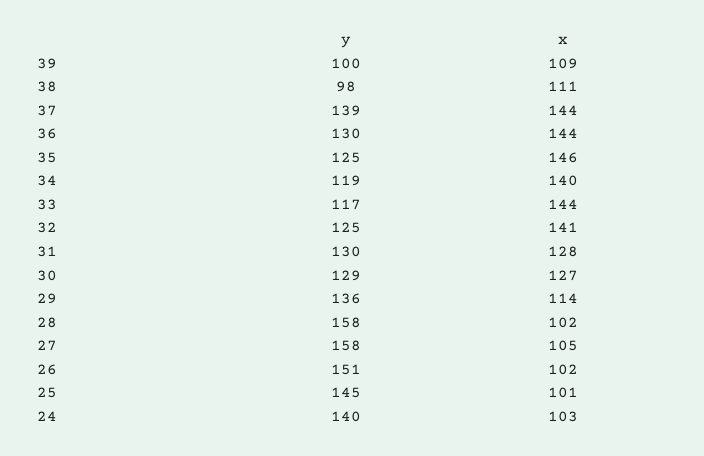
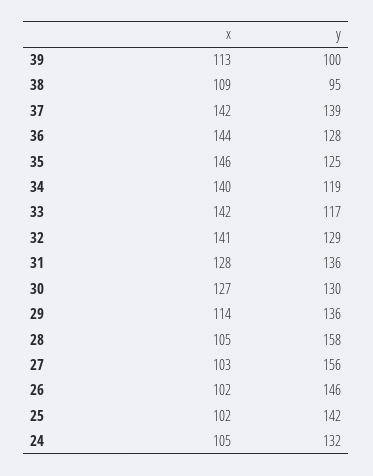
  {
    "y": {
      "39": 100,
-     "38": 98,
+     "38": 95,
      "37": 139,
-     "36": 130,
+     "36": 128,
      "35": 125,
      "34": 119,
      "33": 117,
-     "32": 125,
+     "32": 129,
-     "31": 130,
+     "31": 136,
-     "30": 129,
+     "30": 130,
      "29": 136,
      "28": 158,
-     "27": 158,
+     "27": 156,
-     "26": 151,
+     "26": 146,
-     "25": 145,
+     "25": 142,
-     "24": 140
+     "24": 132
    },
    "x": {
-     "39": 109,
+     "39": 113,
-     "38": 111,
+     "38": 109,
-     "37": 144,
+     "37": 142,
      "36": 144,
      "35": 146,
      "34": 140,
-     "33": 144,
+     "33": 142,
      "32": 141,
      "31": 128,
      "30": 127,
      "29": 114,
-     "28": 102,
+     "28": 105,
-     "27": 105,
+     "27": 103,
      "26": 102,
-     "25": 101,
+     "25": 102,
-     "24": 103
+     "24": 105
    }
  }

